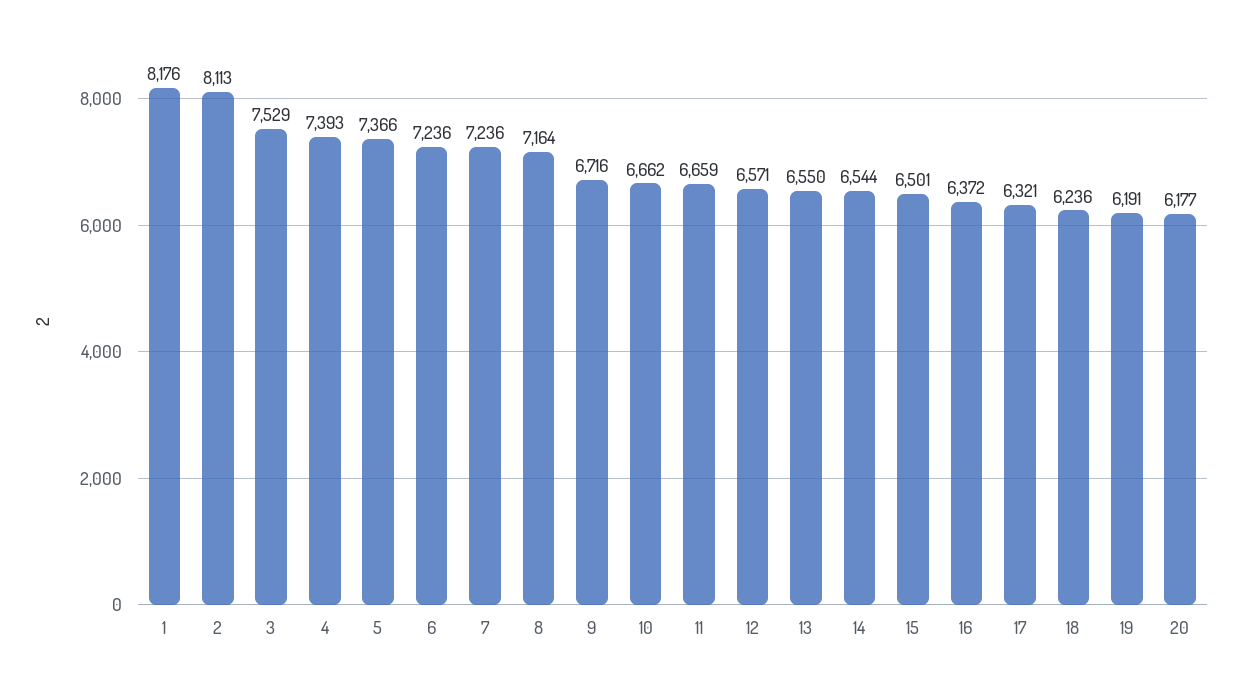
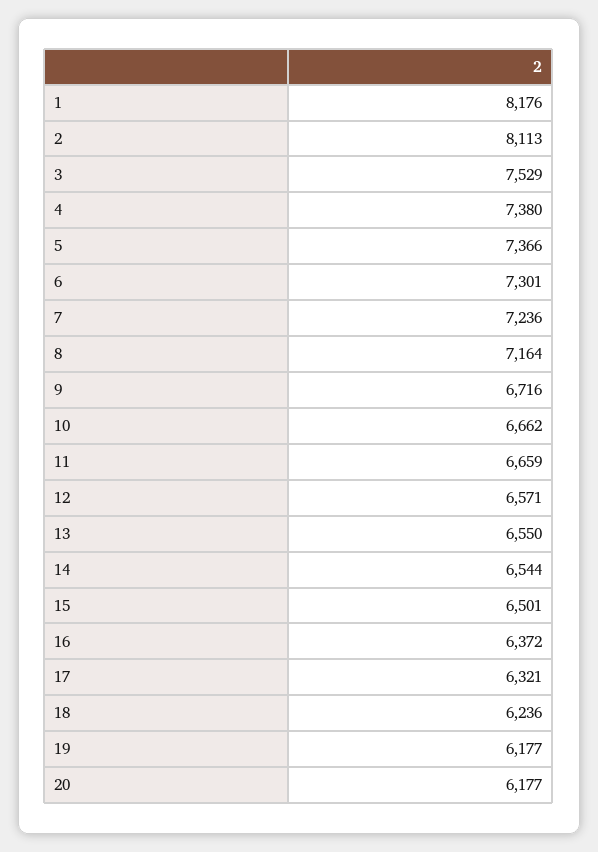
  {
    "1": 8176,
    "2": 8113,
    "3": 7529,
-   "4": 7393,
+   "4": 7380,
    "5": 7366,
-   "6": 7236,
+   "6": 7301,
    "7": 7236,
    "8": 7164,
    "9": 6716,
    "10": 6662,
    "11": 6659,
    "12": 6571,
    "13": 6550,
    "14": 6544,
    "15": 6501,
    "16": 6372,
    "17": 6321,
    "18": 6236,
-   "19": 6191,
+   "19": 6177,
    "20": 6177
  }

